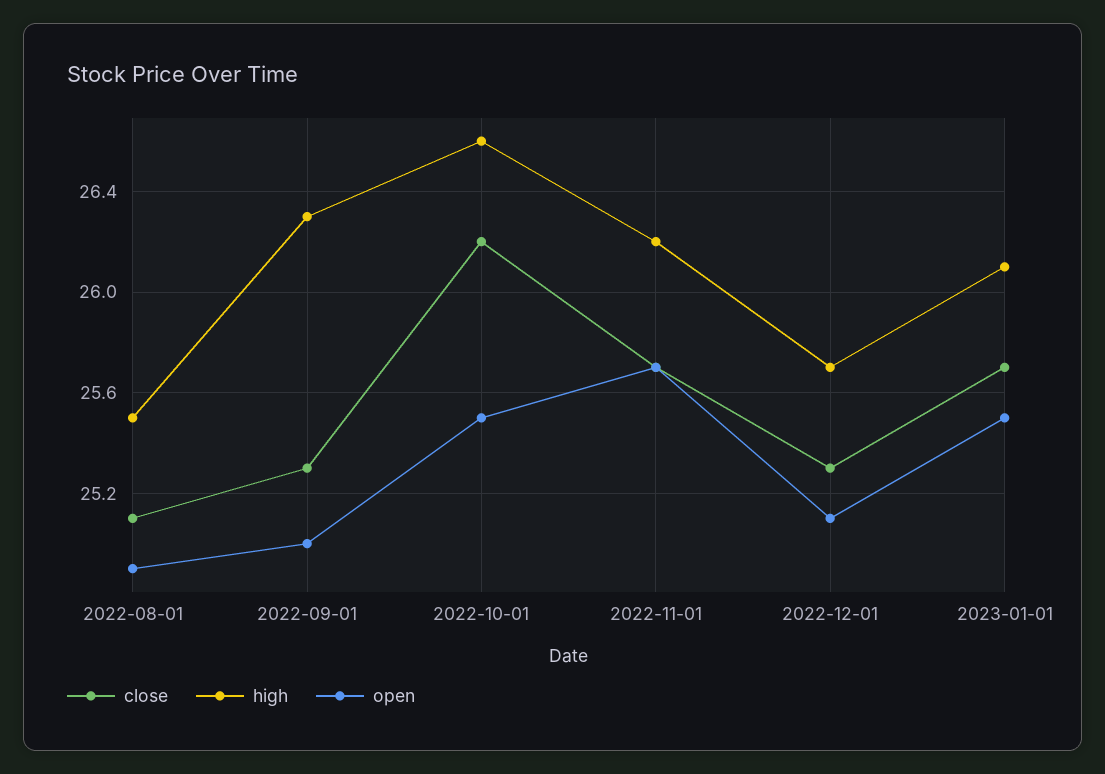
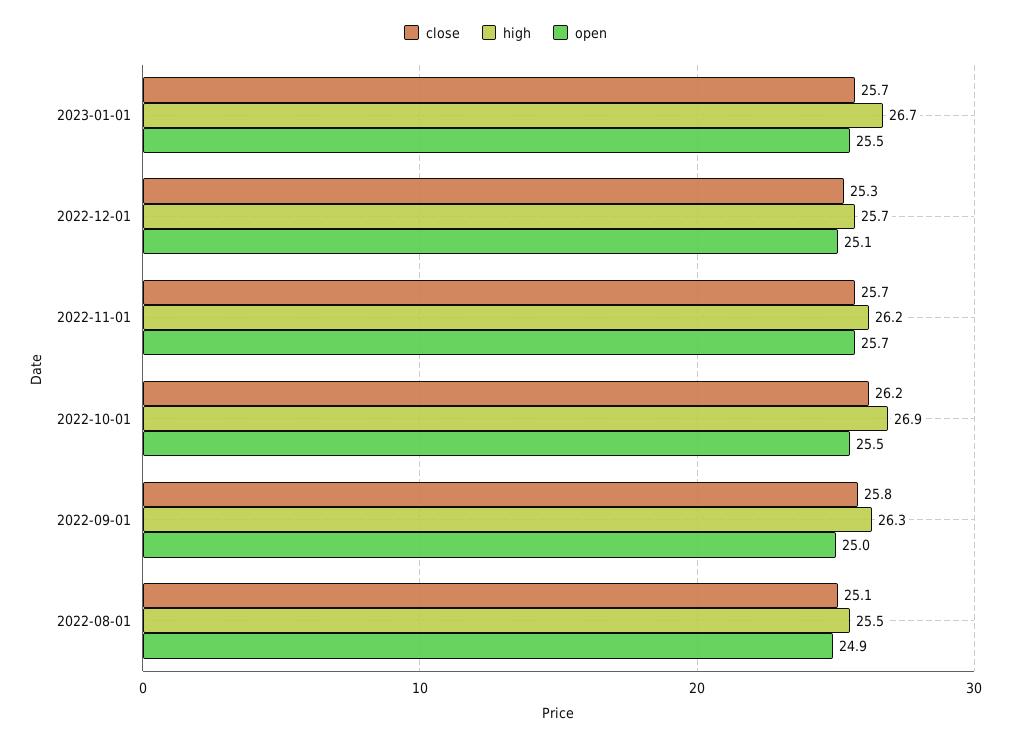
  {
    "close": {
      "2022-08-01": 25.1,
-     "2022-09-01": 25.3,
+     "2022-09-01": 25.8,
      "2022-10-01": 26.2,
      "2022-11-01": 25.7,
      "2022-12-01": 25.3,
      "2023-01-01": 25.7
    },
    "high": {
      "2022-08-01": 25.5,
      "2022-09-01": 26.3,
-     "2022-10-01": 26.6,
+     "2022-10-01": 26.9,
      "2022-11-01": 26.2,
      "2022-12-01": 25.7,
-     "2023-01-01": 26.1
+     "2023-01-01": 26.7
    },
    "open": {
      "2022-08-01": 24.9,
      "2022-09-01": 25,
      "2022-10-01": 25.5,
      "2022-11-01": 25.7,
      "2022-12-01": 25.1,
      "2023-01-01": 25.5
    }
  }

